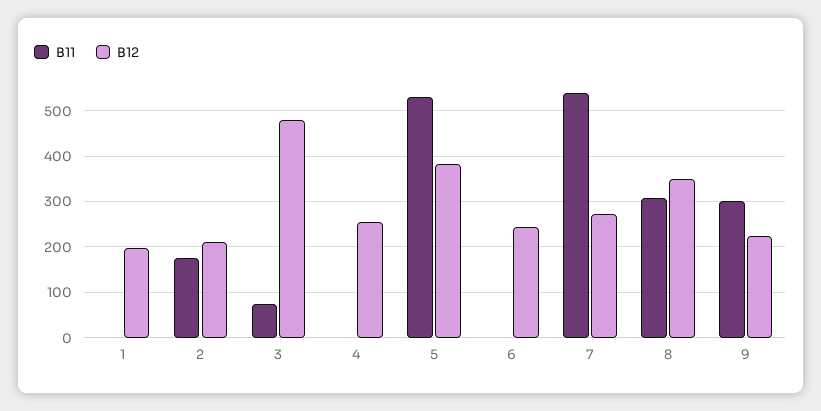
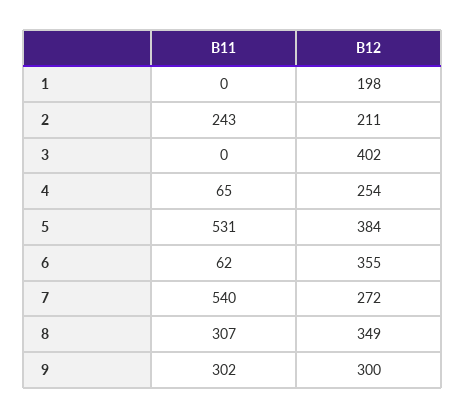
  {
    "B11": {
      "1": 0,
-     "2": 180,
+     "2": 243,
-     "3": 80,
+     "3": 0,
-     "4": 0,
+     "4": 65,
      "5": 531,
-     "6": 0,
+     "6": 62,
      "7": 540,
      "8": 307,
      "9": 302
    },
    "B12": {
      "1": 198,
      "2": 211,
-     "3": 480,
+     "3": 402,
      "4": 254,
      "5": 384,
-     "6": 240,
+     "6": 355,
      "7": 272,
      "8": 349,
-     "9": 220
+     "9": 300
    }
  }

